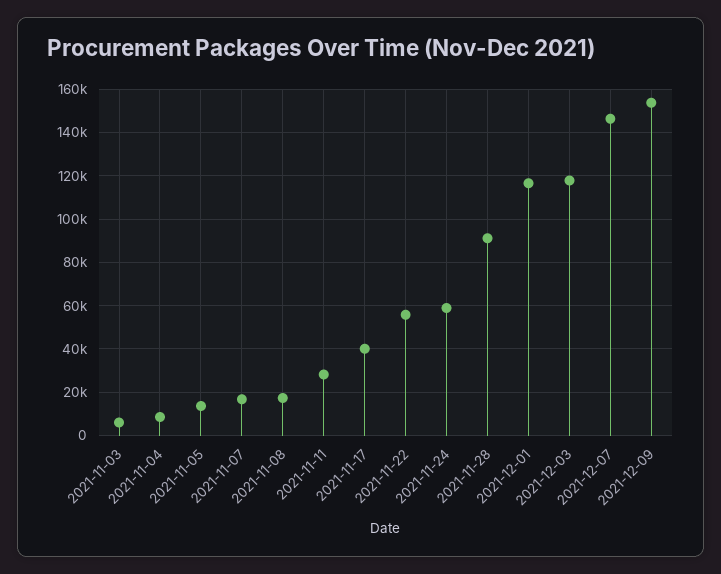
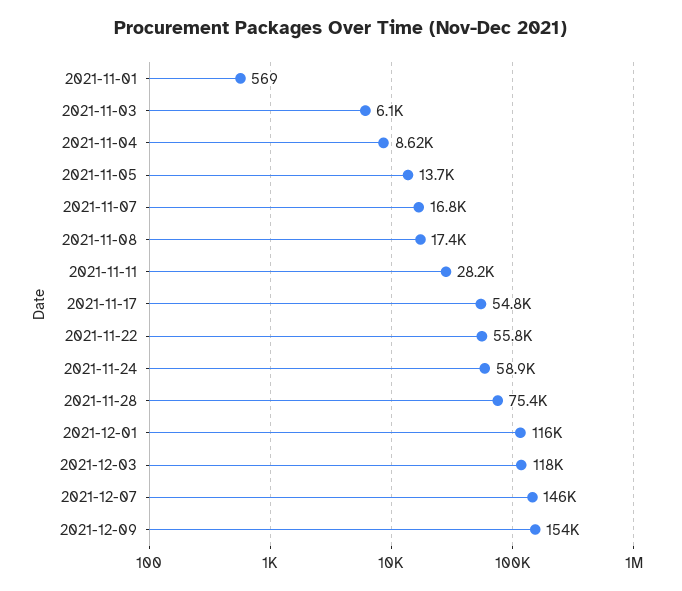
  {
    "2021-11-03": 6100,
    "2021-11-04": 8620,
    "2021-11-05": 13700,
    "2021-11-07": 16800,
    "2021-11-08": 17400,
    "2021-11-11": 28200,
-   "2021-11-17": 40000,
+   "2021-11-17": 54800,
    "2021-11-22": 55800,
    "2021-11-24": 58900,
-   "2021-11-28": 90000,
+   "2021-11-28": 75400,
    "2021-12-01": 116000,
    "2021-12-03": 118000,
    "2021-12-07": 146000,
-   "2021-12-09": 154000
+   "2021-12-09": 154000,
+   "2021-11-01": 569
  }

